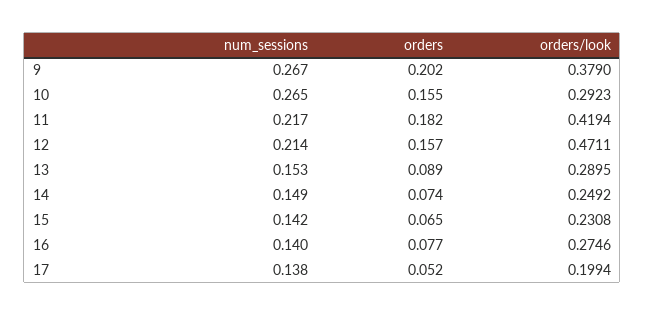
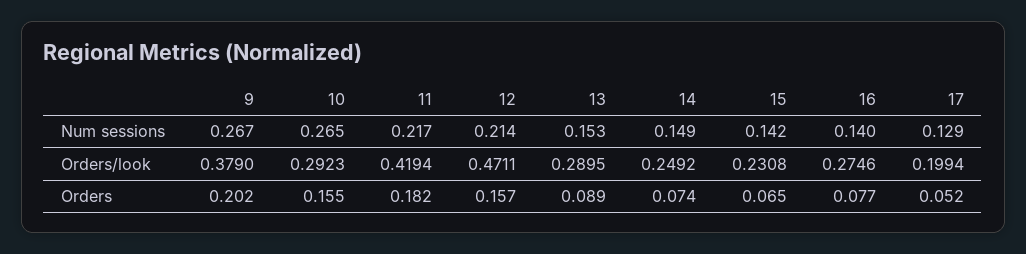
  {
    "num_sessions": {
      "9": 0.267,
      "10": 0.265,
      "11": 0.217,
      "12": 0.214,
      "13": 0.153,
      "14": 0.149,
      "15": 0.142,
      "16": 0.14,
-     "17": 0.138
+     "17": 0.129
    },
    "orders": {
      "9": 0.202,
      "10": 0.155,
      "11": 0.182,
      "12": 0.157,
      "13": 0.089,
      "14": 0.074,
      "15": 0.065,
      "16": 0.077,
      "17": 0.052
    },
    "orders/look": {
      "9": 0.379,
      "10": 0.2923,
      "11": 0.4194,
      "12": 0.4711,
      "13": 0.2895,
      "14": 0.2492,
      "15": 0.2308,
      "16": 0.2746,
      "17": 0.1994
    }
  }

